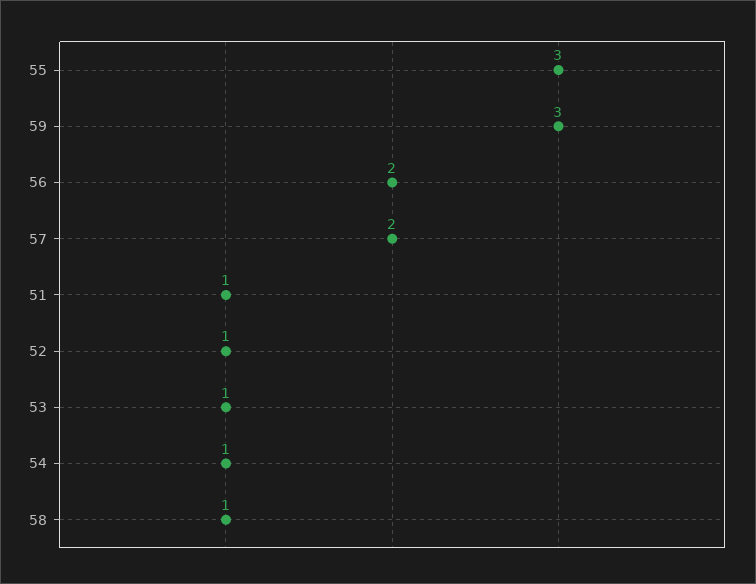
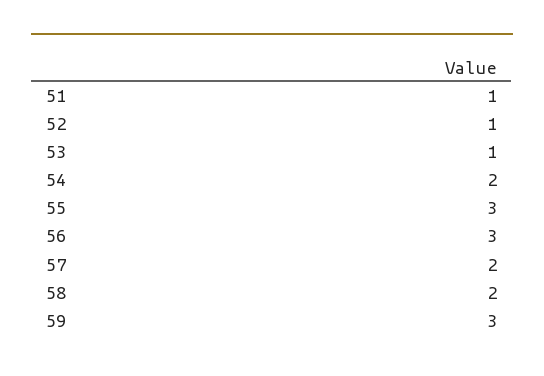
  {
    "55": 3,
    "59": 3,
-   "56": 2,
+   "56": 3,
    "57": 2,
    "51": 1,
    "52": 1,
    "53": 1,
-   "54": 1,
+   "54": 2,
-   "58": 1
+   "58": 2
  }

